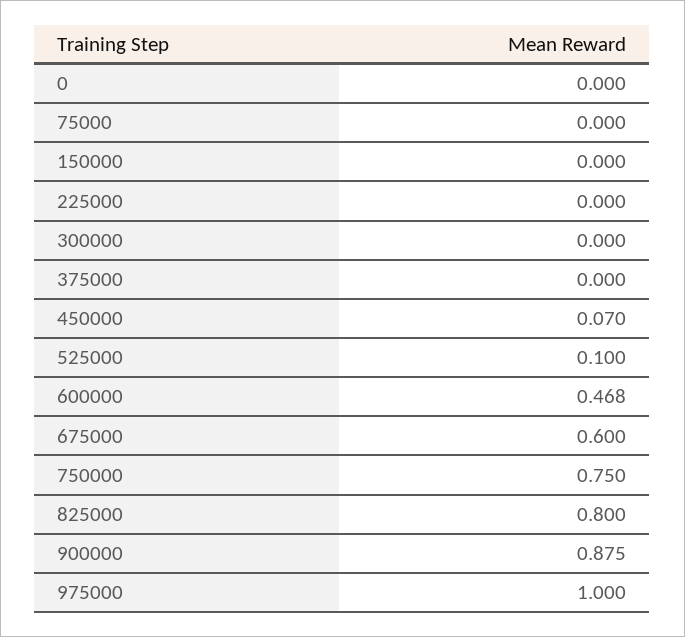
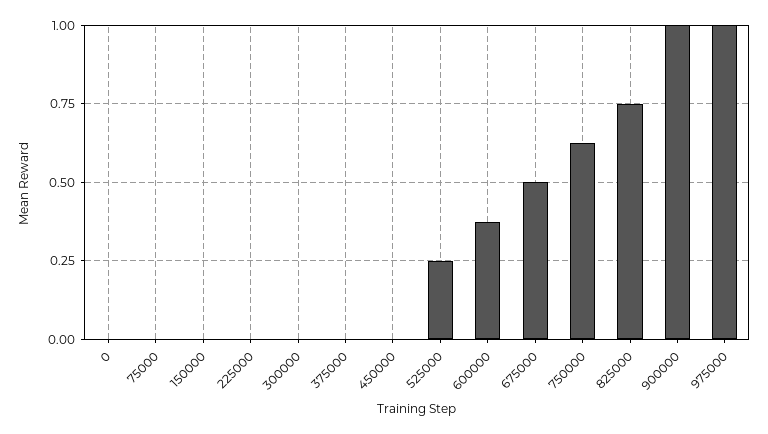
  {
    "0": 0,
    "75000": 0,
    "150000": 0,
    "225000": 0,
    "300000": 0,
    "375000": 0,
-   "450000": 0.07,
+   "450000": 0,
-   "525000": 0.1,
+   "525000": 0.25,
-   "600000": 0.468,
+   "600000": 0.375,
-   "675000": 0.6,
+   "675000": 0.5,
-   "750000": 0.75,
+   "750000": 0.625,
-   "825000": 0.8,
+   "825000": 0.75,
-   "900000": 0.875,
+   "900000": 1,
    "975000": 1
  }

